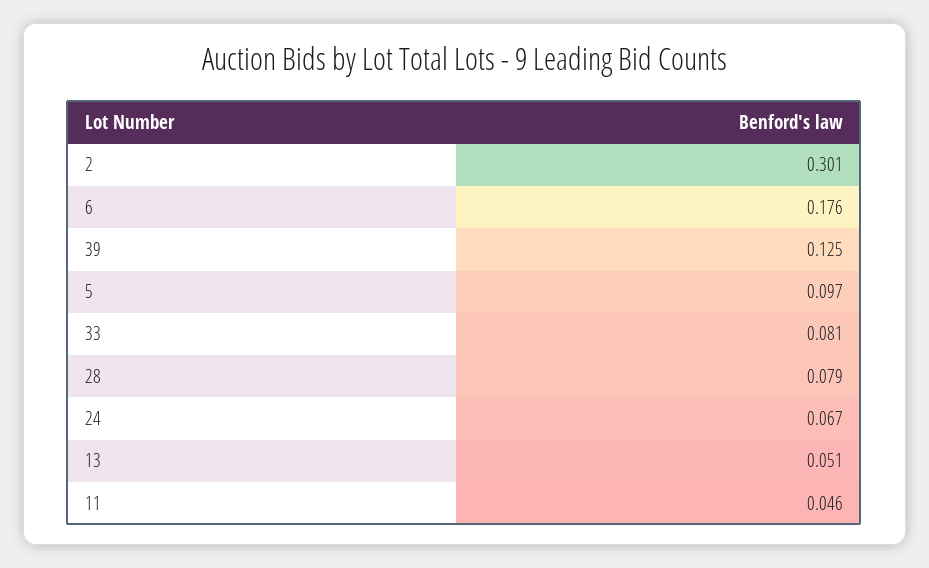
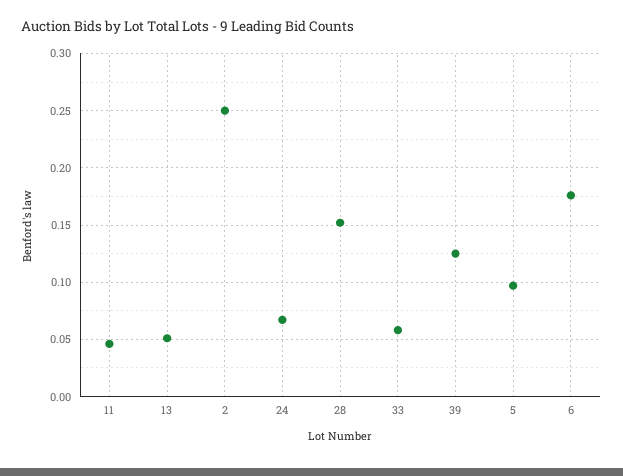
  {
-   "2": 0.301,
+   "2": 0.25,
    "6": 0.176,
    "39": 0.125,
    "5": 0.097,
-   "33": 0.081,
+   "33": 0.06,
-   "28": 0.079,
+   "28": 0.15,
    "24": 0.067,
    "13": 0.051,
    "11": 0.046
  }

